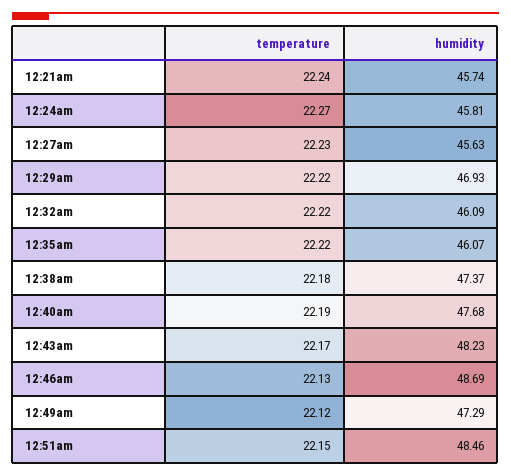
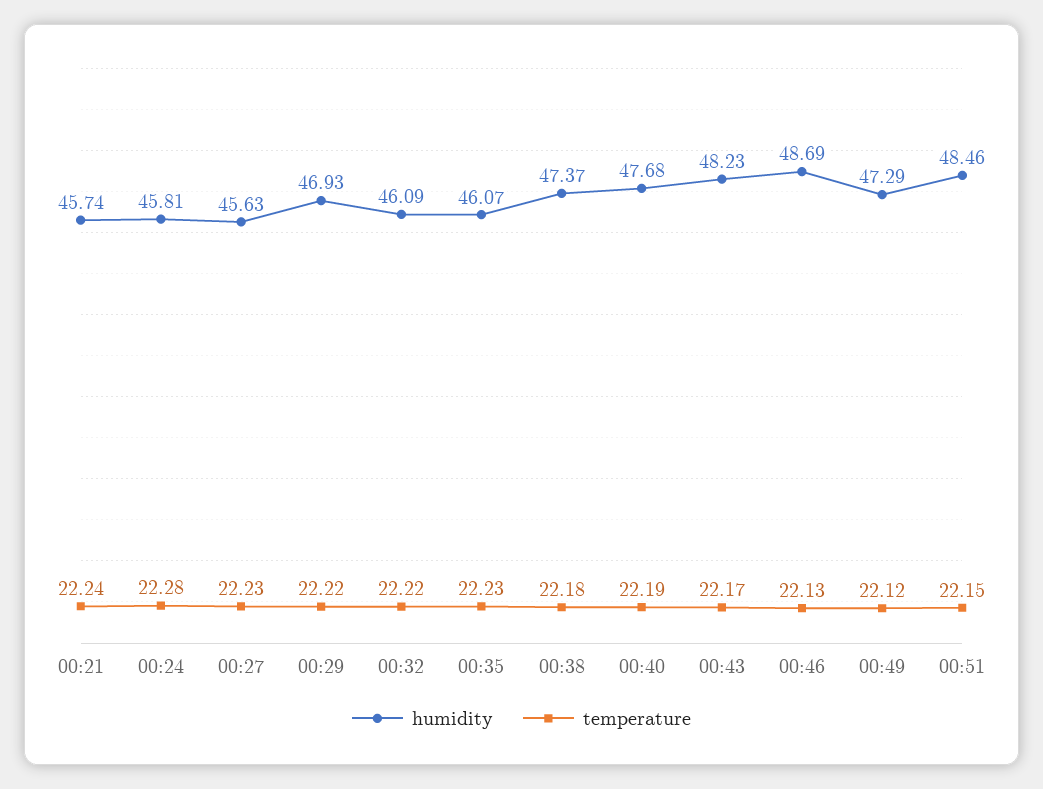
  {
    "temperature": {
      "12:21am": 22.24,
-     "12:24am": 22.27,
+     "12:24am": 22.28,
      "12:27am": 22.23,
      "12:29am": 22.22,
      "12:32am": 22.22,
-     "12:35am": 22.22,
+     "12:35am": 22.23,
      "12:38am": 22.18,
      "12:40am": 22.19,
      "12:43am": 22.17,
      "12:46am": 22.13,
      "12:49am": 22.12,
      "12:51am": 22.15
    },
    "humidity": {
      "12:21am": 45.74,
      "12:24am": 45.81,
      "12:27am": 45.63,
      "12:29am": 46.93,
      "12:32am": 46.09,
      "12:35am": 46.07,
      "12:38am": 47.37,
      "12:40am": 47.68,
      "12:43am": 48.23,
      "12:46am": 48.69,
      "12:49am": 47.29,
      "12:51am": 48.46
    }
  }

